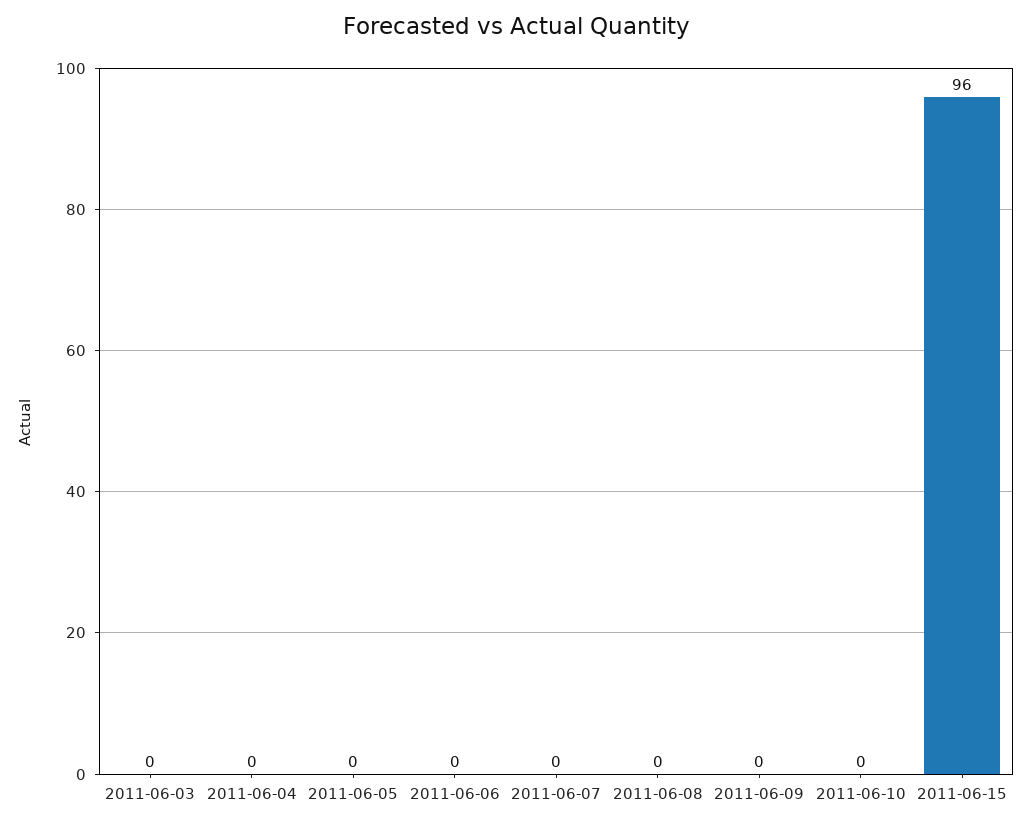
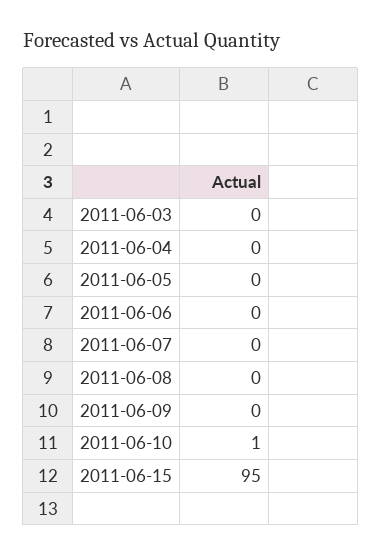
  {
    "2011-06-03": 0,
    "2011-06-04": 0,
    "2011-06-05": 0,
    "2011-06-06": 0,
    "2011-06-07": 0,
    "2011-06-08": 0,
    "2011-06-09": 0,
-   "2011-06-10": 0,
+   "2011-06-10": 1,
-   "2011-06-15": 96
+   "2011-06-15": 95
  }

